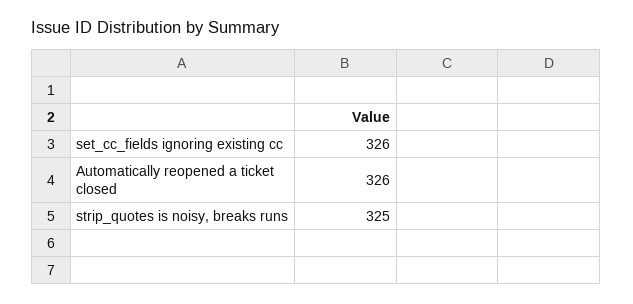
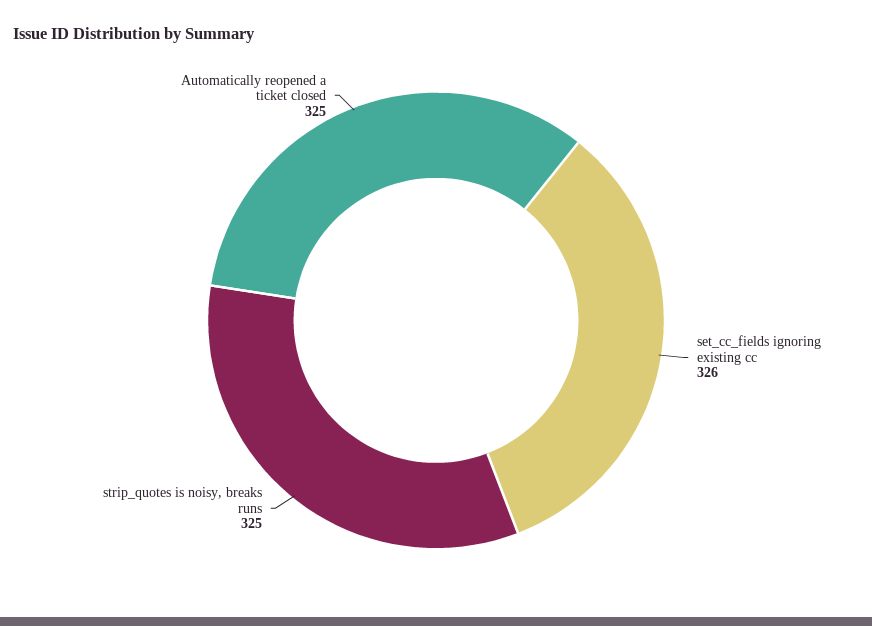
  {
    "set_cc_fields ignoring existing cc": 326,
-   "Automatically reopened a ticket closed": 326,
+   "Automatically reopened a ticket closed": 325,
    "strip_quotes is noisy, breaks runs": 325
  }

